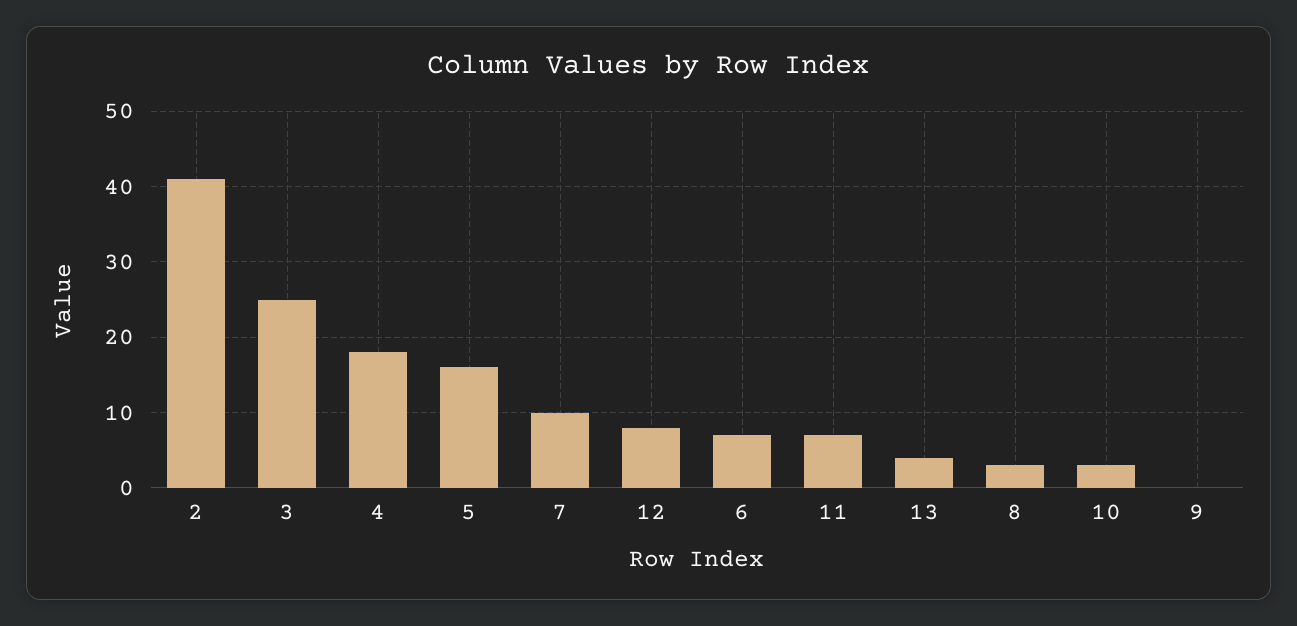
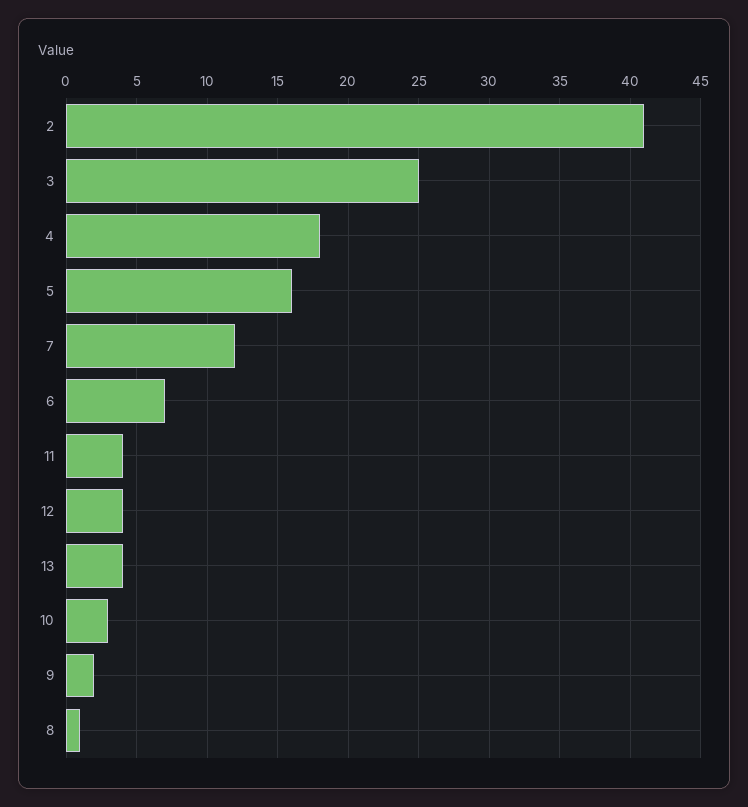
  {
    "2": 41,
    "3": 25,
    "4": 18,
    "5": 16,
-   "7": 10,
+   "7": 12,
-   "12": 8,
+   "12": 4,
    "6": 7,
-   "11": 7,
+   "11": 4,
    "13": 4,
-   "8": 3,
+   "8": 1,
    "10": 3,
-   "9": 0
+   "9": 2
  }

